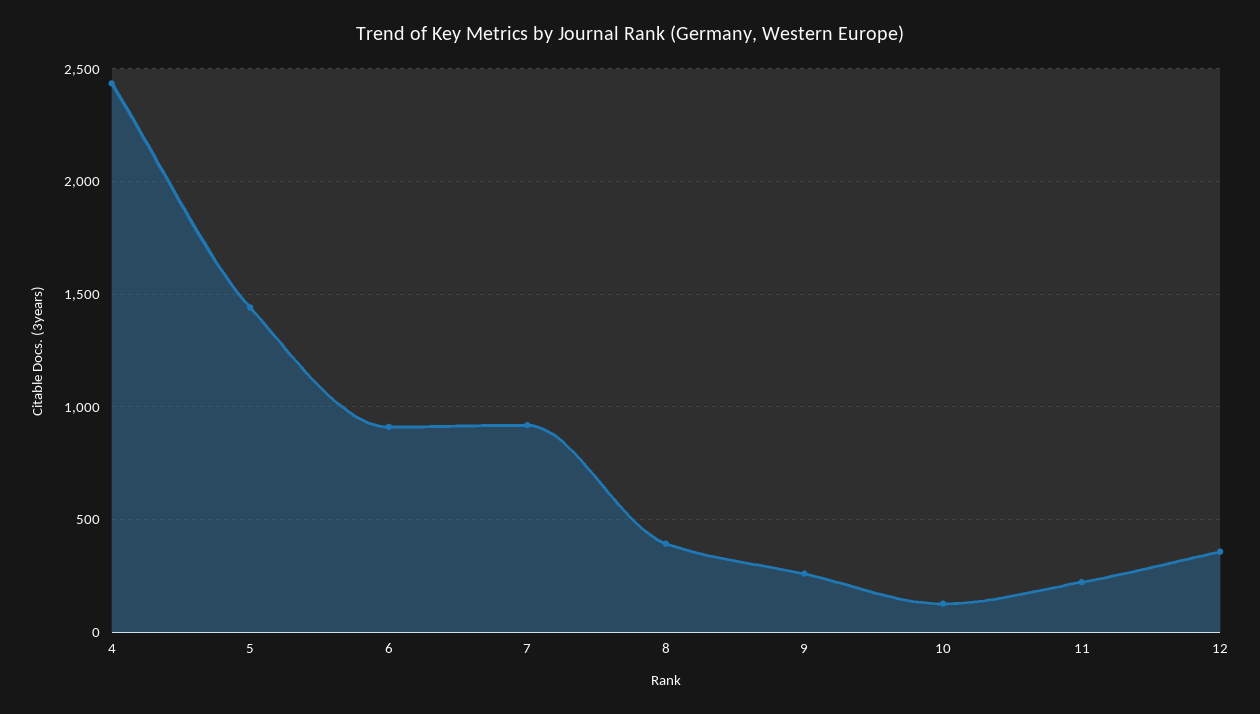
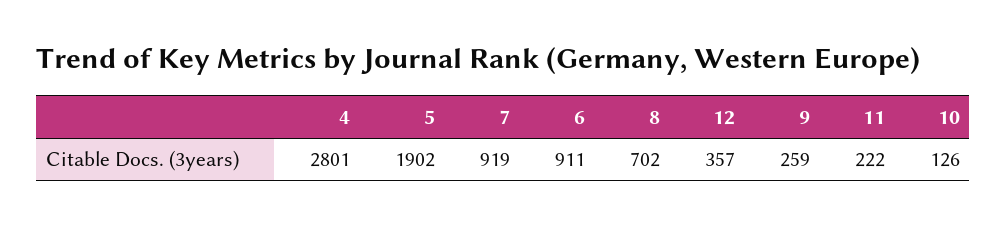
  {
-   "4": 2450,
+   "4": 2801,
-   "5": 1450,
+   "5": 1902,
    "6": 911,
    "7": 919,
-   "8": 400,
+   "8": 702,
    "9": 259,
    "10": 126,
    "11": 222,
    "12": 357
  }

